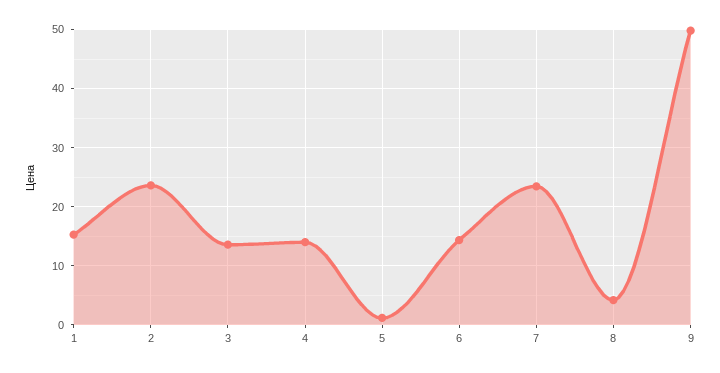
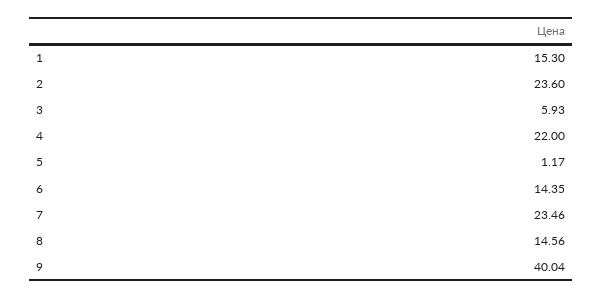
  {
    "1": 15.3,
    "2": 23.6,
-   "3": 14,
+   "3": 5.93,
-   "4": 14,
+   "4": 22,
    "5": 1.17,
    "6": 14.35,
    "7": 23.46,
-   "8": 4,
+   "8": 14.56,
-   "9": 50
+   "9": 40.04
  }

